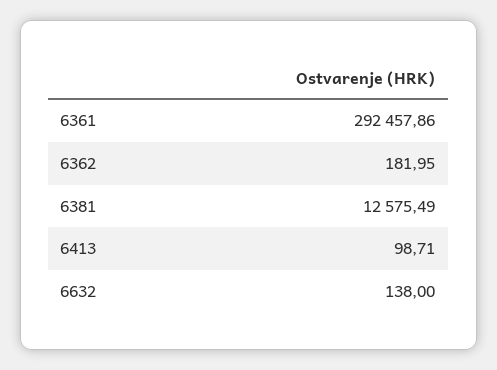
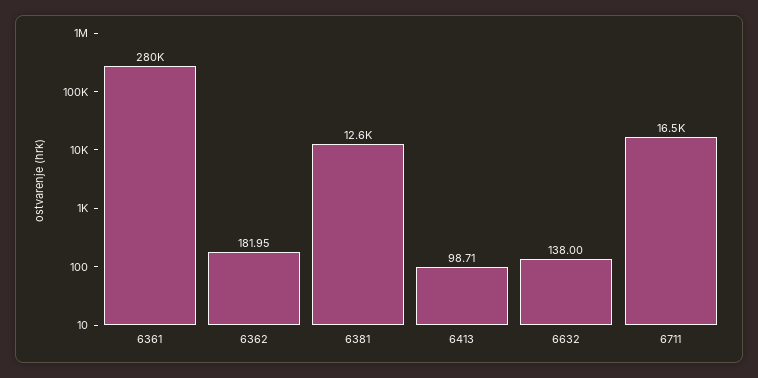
  {
-   "6361": 292457.86,
+   "6361": 280000,
    "6362": 181.95,
    "6381": 12575.49,
    "6413": 98.71,
-   "6632": 138
+   "6632": 138,
+   "6711": 16500
  }

